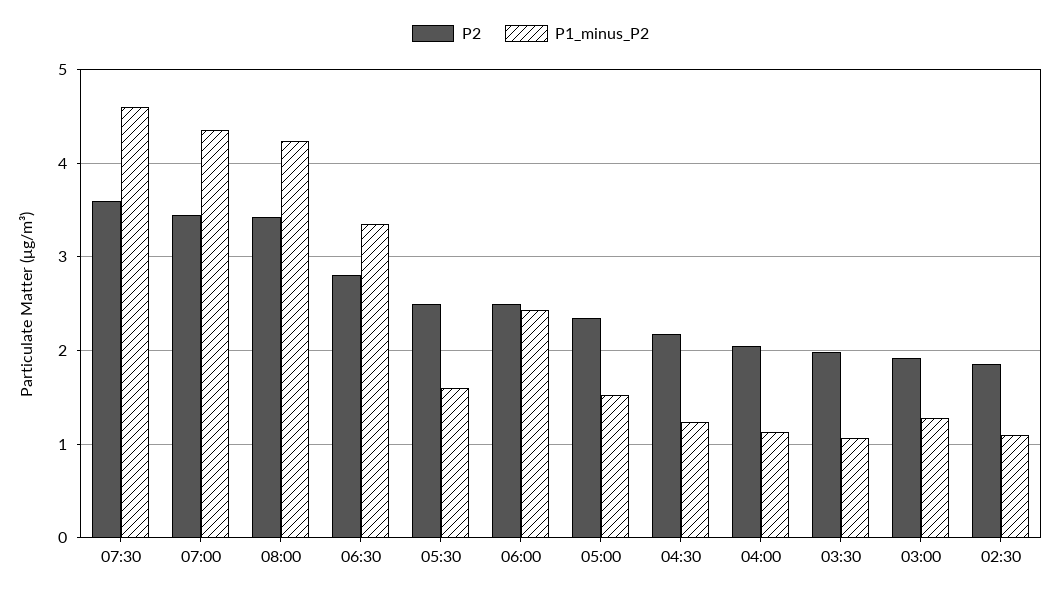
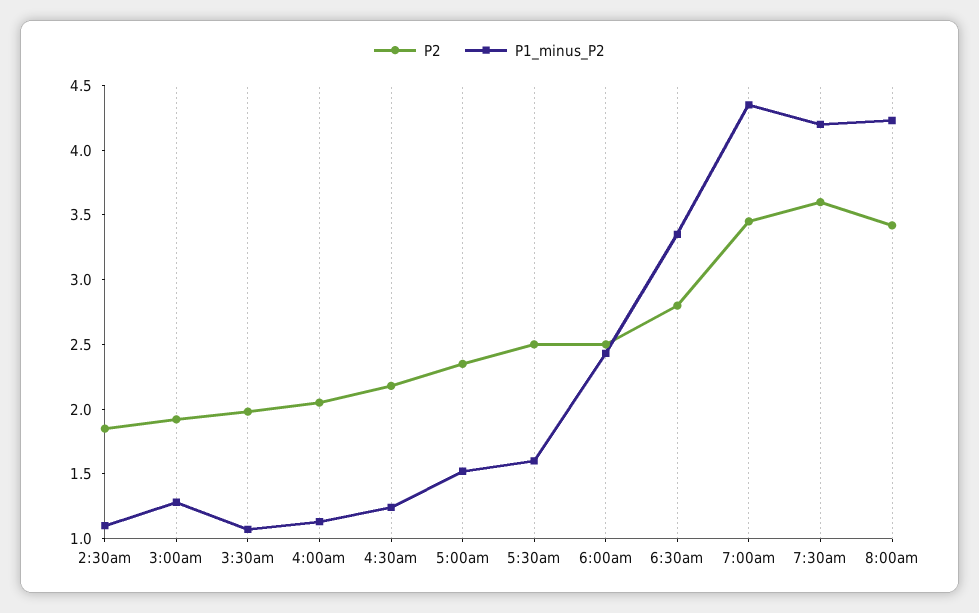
  {
    "P2": {
      "07:30": 3.6,
      "07:00": 3.5,
      "08:00": 3.4,
      "06:30": 2.8,
      "05:30": 2.5,
      "06:00": 2.5,
      "05:00": 2.4,
      "04:30": 2.2,
      "04:00": 2.1,
      "03:30": 2,
      "03:00": 1.9,
      "02:30": 1.9
    },
    "P1_minus_P2": {
-     "07:30": 4.6,
+     "07:30": 4.2,
      "07:00": 4.4,
      "08:00": 4.2,
      "06:30": 3.4,
      "05:30": 1.6,
      "06:00": 2.4,
      "05:00": 1.5,
      "04:30": 1.2,
      "04:00": 1.1,
      "03:30": 1.1,
      "03:00": 1.3,
      "02:30": 1.1
    }
  }

